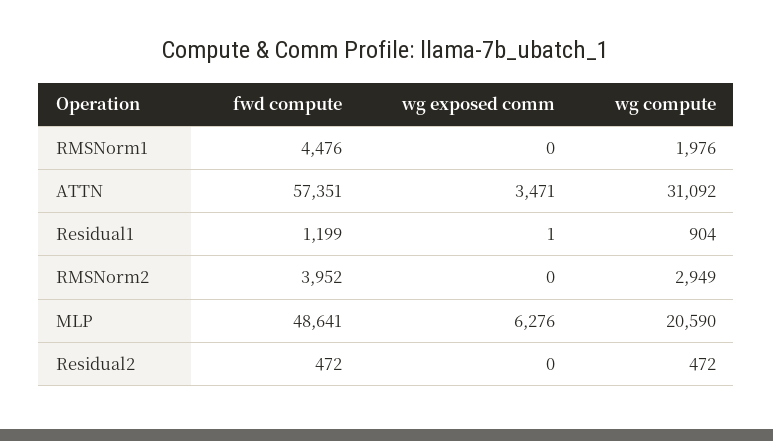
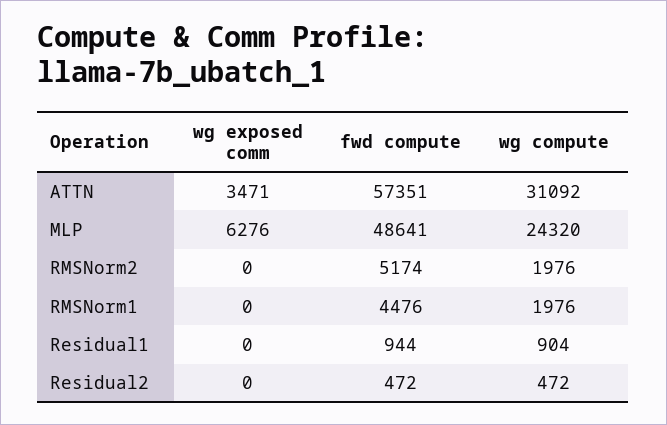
  {
    "fwd compute": {
      "RMSNorm1": 4476,
      "ATTN": 57351,
-     "Residual1": 1199,
+     "Residual1": 944,
-     "RMSNorm2": 3952,
+     "RMSNorm2": 5174,
      "MLP": 48641,
      "Residual2": 472
    },
    "wg exposed comm": {
      "RMSNorm1": 0,
      "ATTN": 3471,
-     "Residual1": 1,
+     "Residual1": 0,
      "RMSNorm2": 0,
      "MLP": 6276,
      "Residual2": 0
    },
    "wg compute": {
      "RMSNorm1": 1976,
      "ATTN": 31092,
      "Residual1": 904,
-     "RMSNorm2": 2949,
+     "RMSNorm2": 1976,
-     "MLP": 20590,
+     "MLP": 24320,
      "Residual2": 472
    }
  }

